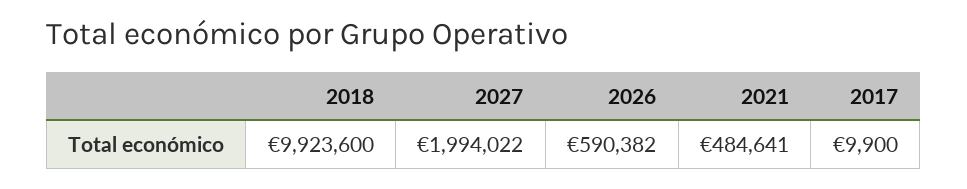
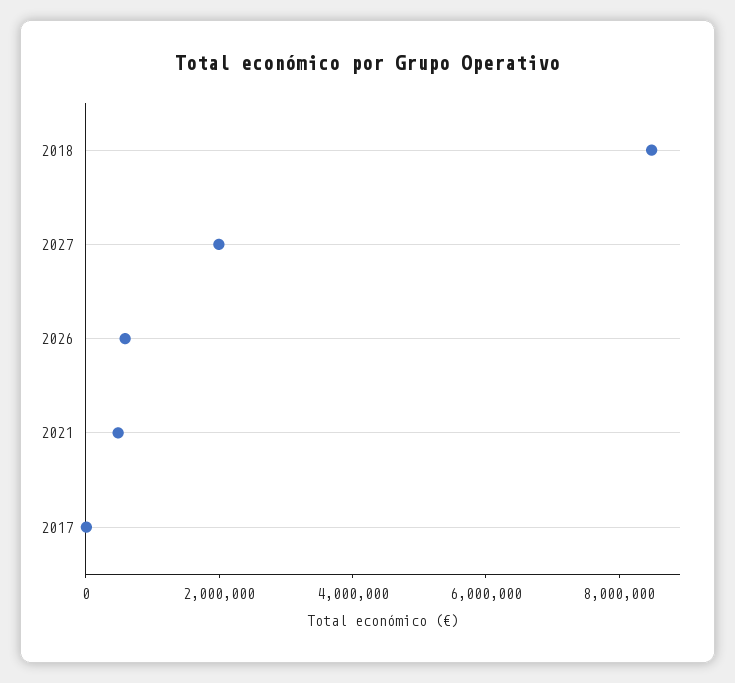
  {
-   "2018": 9923600,
+   "2018": 8500000,
    "2027": 1994022,
    "2026": 590382,
    "2021": 484641,
    "2017": 9900
  }

